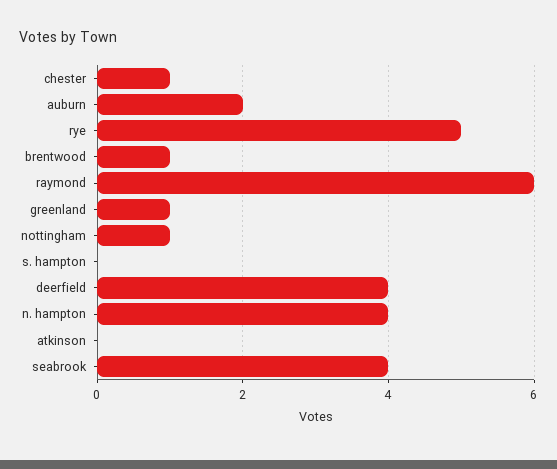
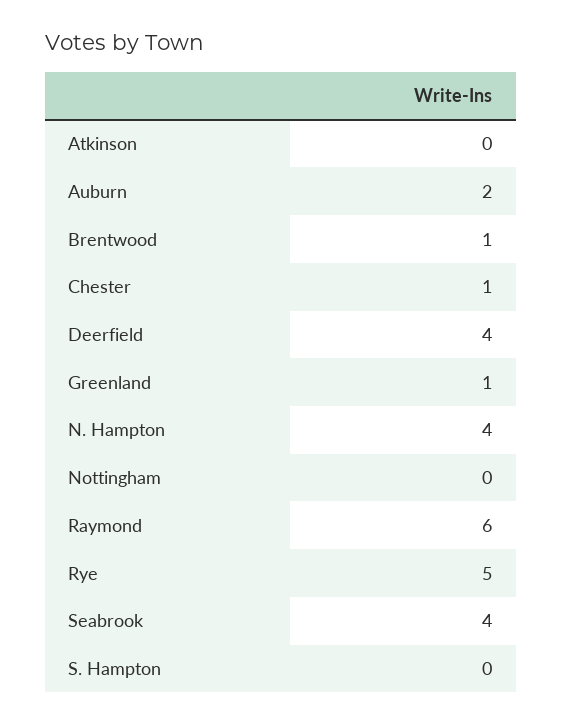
  {
    "chester": 1,
    "auburn": 2,
    "rye": 5,
    "brentwood": 1,
    "raymond": 6,
    "greenland": 1,
-   "nottingham": 1,
+   "nottingham": 0,
    "s. hampton": 0,
    "deerfield": 4,
    "n. hampton": 4,
    "atkinson": 0,
    "seabrook": 4
  }

